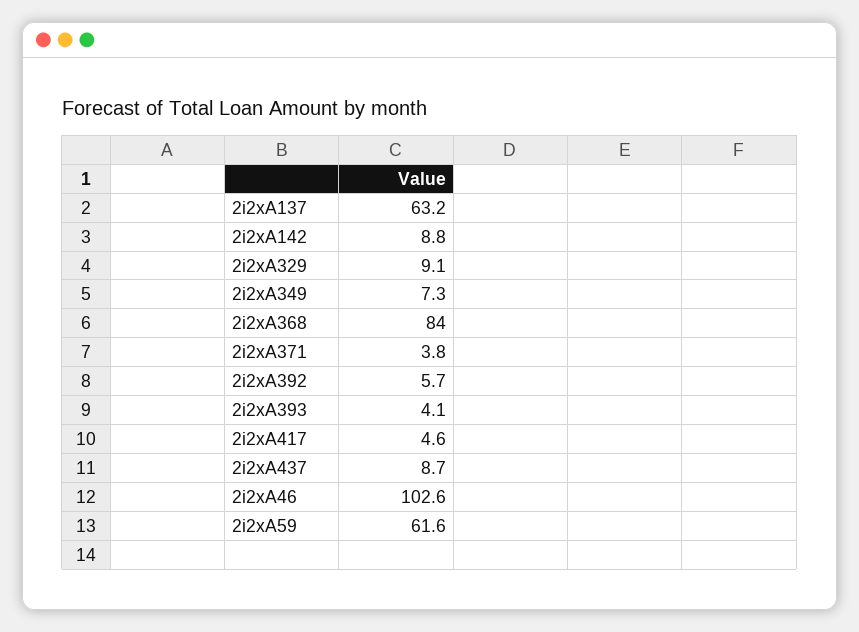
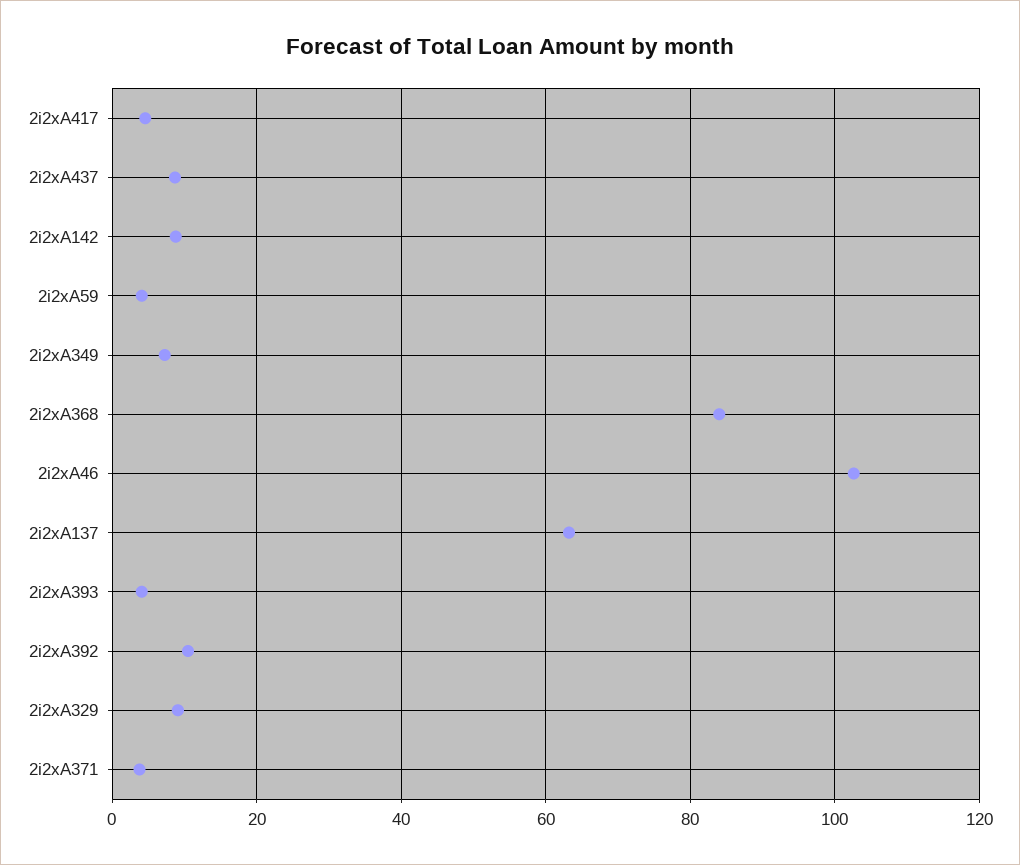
  {
    "2i2xA137": 63.2,
    "2i2xA142": 8.8,
    "2i2xA329": 9.1,
    "2i2xA349": 7.3,
    "2i2xA368": 84,
    "2i2xA371": 3.8,
-   "2i2xA392": 5.7,
+   "2i2xA392": 10,
    "2i2xA393": 4.1,
    "2i2xA417": 4.6,
    "2i2xA437": 8.7,
    "2i2xA46": 102.6,
-   "2i2xA59": 61.6
+   "2i2xA59": 4
  }

